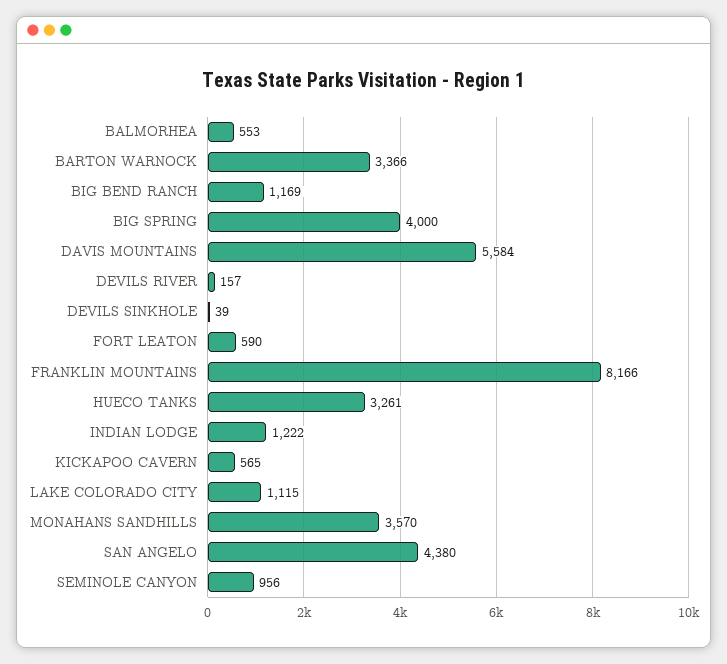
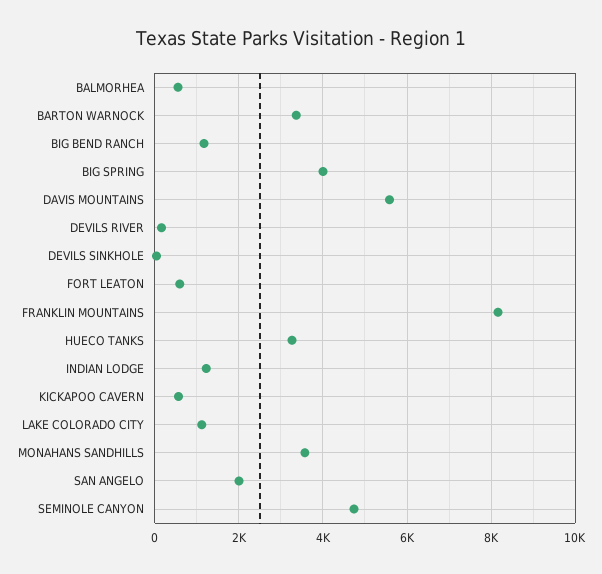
  {
    "BALMORHEA": 553,
    "BARTON WARNOCK": 3366,
    "BIG BEND RANCH": 1169,
    "BIG SPRING": 4000,
    "DAVIS MOUNTAINS": 5584,
    "DEVILS RIVER": 157,
    "DEVILS SINKHOLE": 39,
    "FORT LEATON": 590,
    "FRANKLIN MOUNTAINS": 8166,
    "HUECO TANKS": 3261,
    "INDIAN LODGE": 1222,
    "KICKAPOO CAVERN": 565,
    "LAKE COLORADO CITY": 1115,
    "MONAHANS SANDHILLS": 3570,
-   "SAN ANGELO": 4380,
+   "SAN ANGELO": 2000,
-   "SEMINOLE CANYON": 956
+   "SEMINOLE CANYON": 4800
  }

